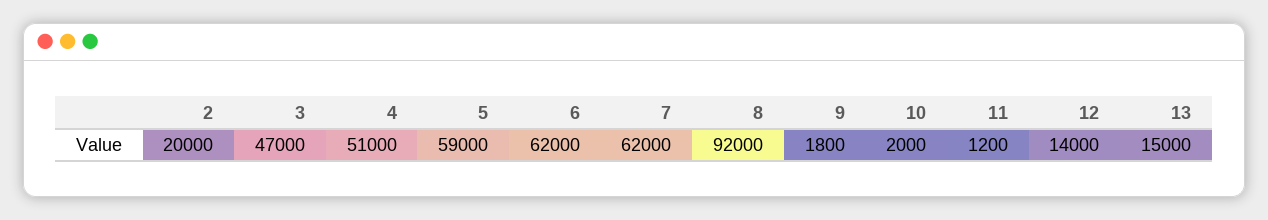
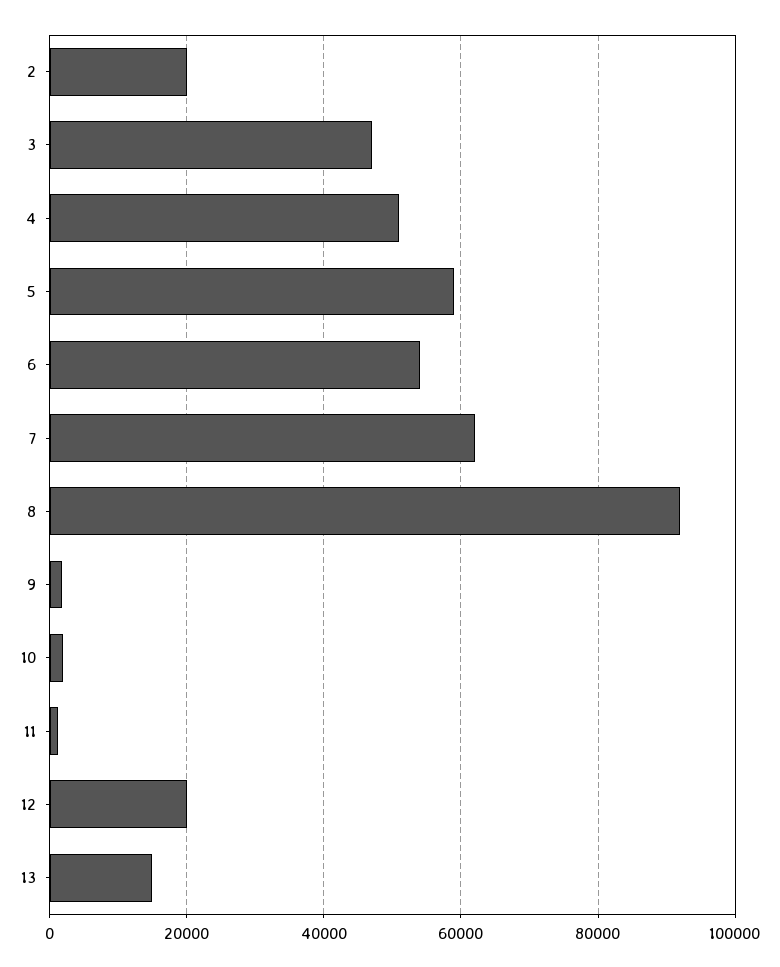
  {
    "2": 20000,
    "3": 47000,
    "4": 51000,
    "5": 59000,
-   "6": 62000,
+   "6": 54000,
    "7": 62000,
    "8": 92000,
    "9": 1800,
    "10": 2000,
    "11": 1200,
-   "12": 14000,
+   "12": 20000,
    "13": 15000
  }

